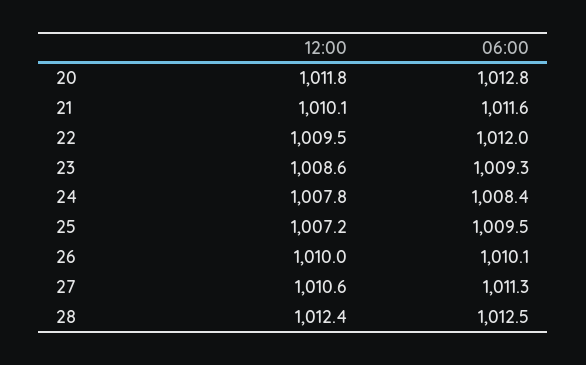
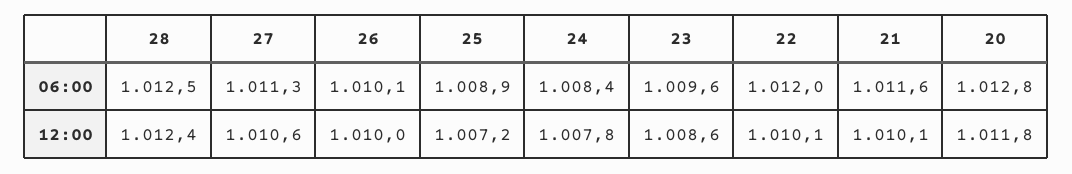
  {
    "12:00": {
      "20": 1011.8,
      "21": 1010.1,
-     "22": 1009.5,
+     "22": 1010.1,
      "23": 1008.6,
      "24": 1007.8,
      "25": 1007.2,
      "26": 1010,
      "27": 1010.6,
      "28": 1012.4
    },
    "06:00": {
      "20": 1012.8,
      "21": 1011.6,
      "22": 1012,
-     "23": 1009.3,
+     "23": 1009.6,
      "24": 1008.4,
-     "25": 1009.5,
+     "25": 1008.9,
      "26": 1010.1,
      "27": 1011.3,
      "28": 1012.5
    }
  }

